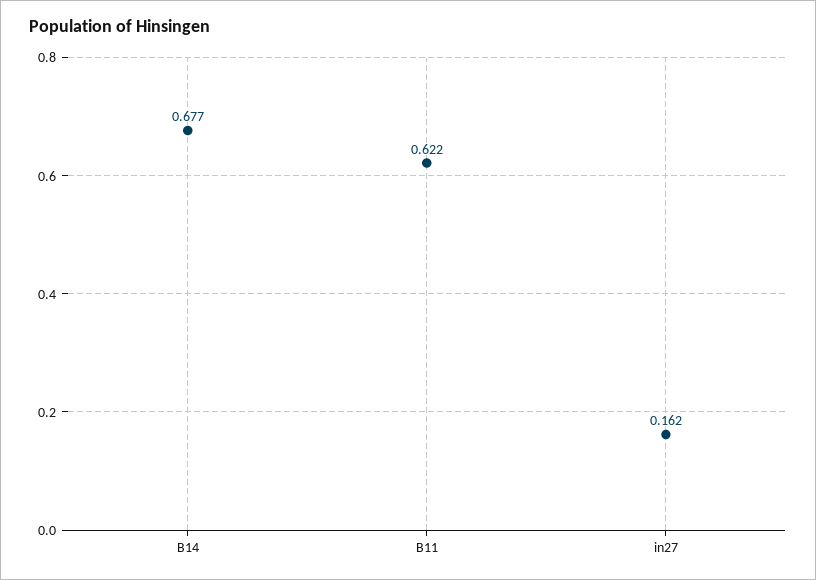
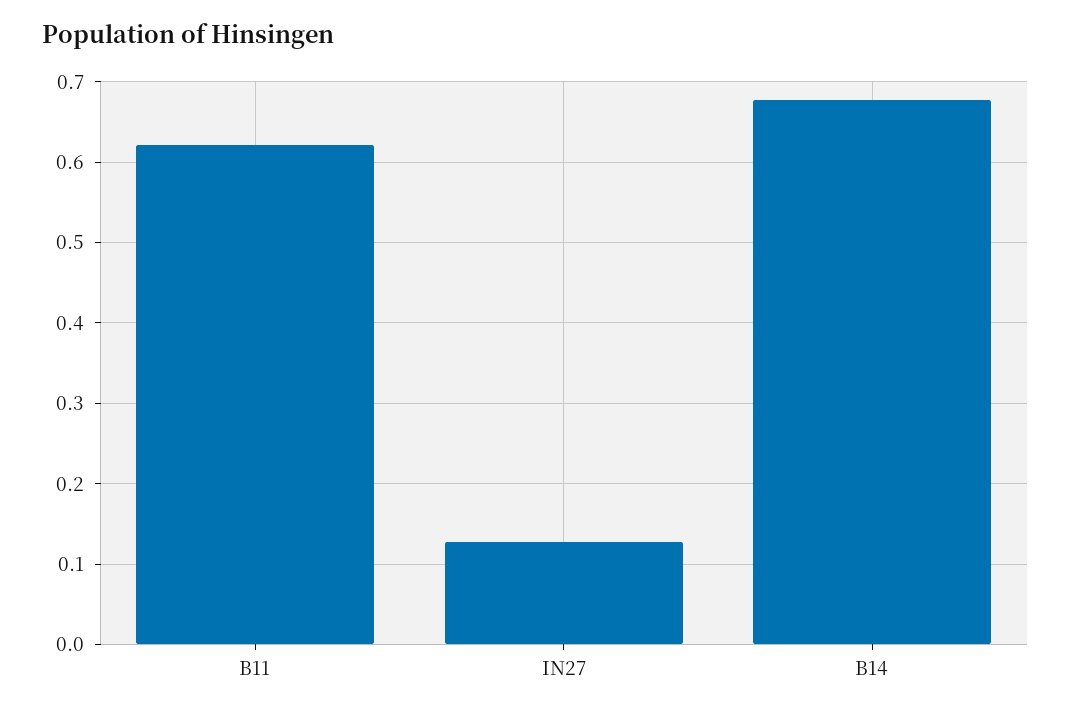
  {
    "B14": 0.677,
    "B11": 0.622,
-   "in27": 0.162
+   "in27": 0.13
  }

